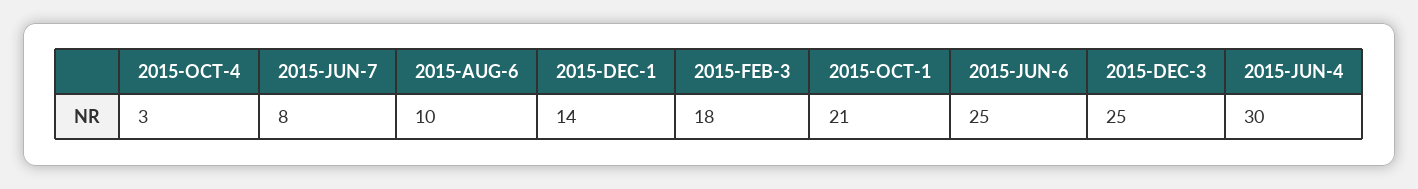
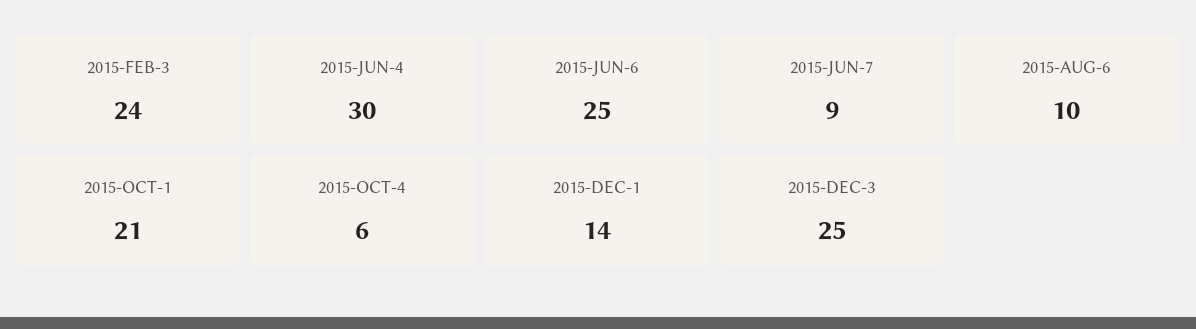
  {
-   "2015-OCT-4": 3,
+   "2015-OCT-4": 6,
-   "2015-JUN-7": 8,
+   "2015-JUN-7": 9,
    "2015-AUG-6": 10,
    "2015-DEC-1": 14,
-   "2015-FEB-3": 18,
+   "2015-FEB-3": 24,
    "2015-OCT-1": 21,
    "2015-JUN-6": 25,
    "2015-DEC-3": 25,
    "2015-JUN-4": 30
  }

